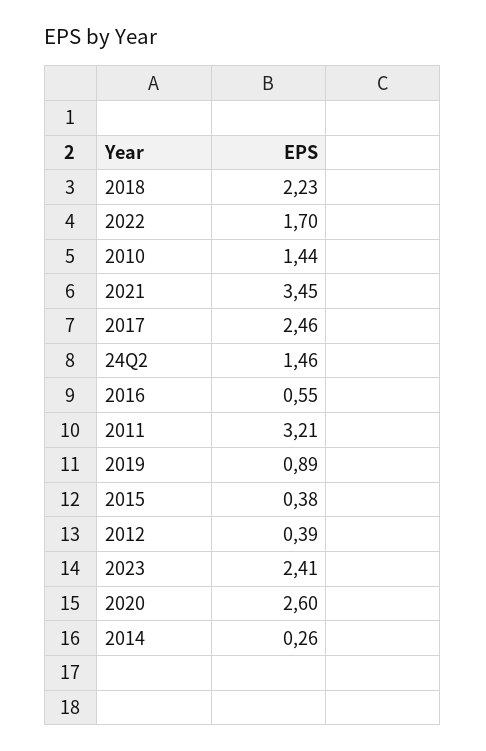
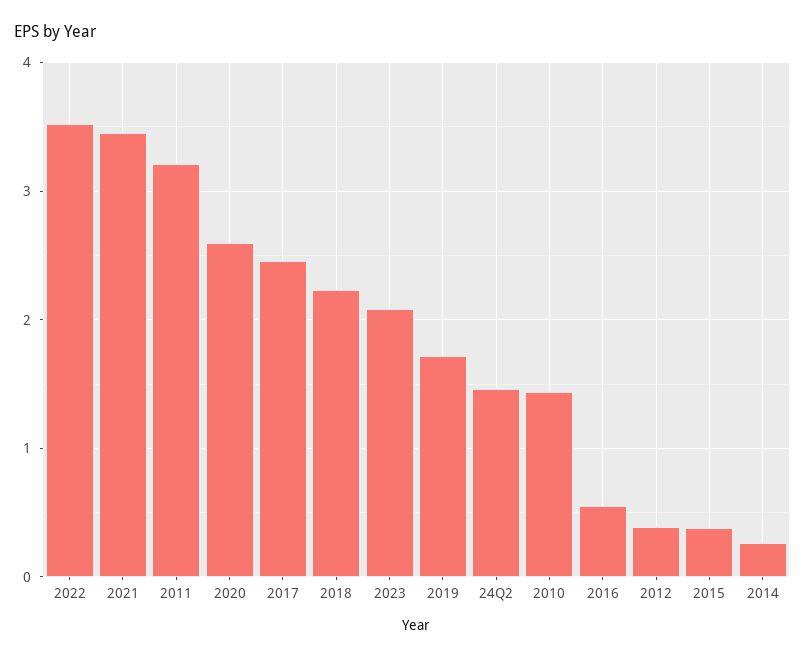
  {
    "2018": 2.23,
-   "2022": 1.7,
+   "2022": 3.5,
    "2010": 1.44,
    "2021": 3.45,
    "2017": 2.46,
    "24Q2": 1.46,
    "2016": 0.55,
    "2011": 3.21,
-   "2019": 0.89,
+   "2019": 1.7,
    "2015": 0.38,
    "2012": 0.39,
-   "2023": 2.41,
+   "2023": 2.1,
    "2020": 2.6,
    "2014": 0.26
  }

